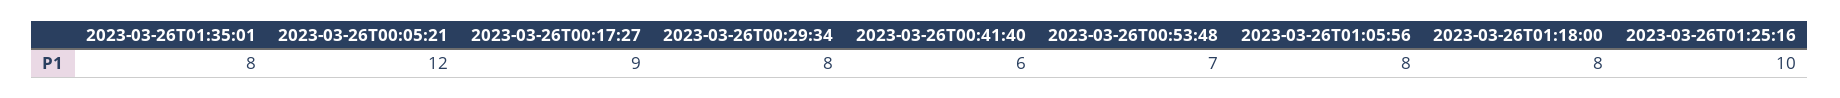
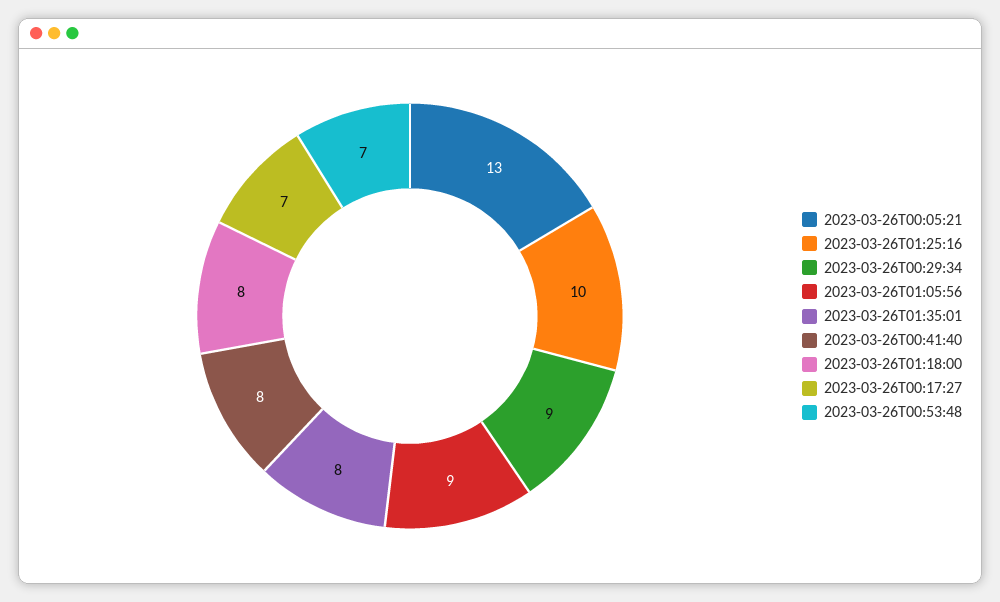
  {
    "2023-03-26T01:35:01": 8,
-   "2023-03-26T00:05:21": 12,
+   "2023-03-26T00:05:21": 13,
-   "2023-03-26T00:17:27": 9,
+   "2023-03-26T00:17:27": 7,
-   "2023-03-26T00:29:34": 8,
+   "2023-03-26T00:29:34": 9,
-   "2023-03-26T00:41:40": 6,
+   "2023-03-26T00:41:40": 8,
    "2023-03-26T00:53:48": 7,
-   "2023-03-26T01:05:56": 8,
+   "2023-03-26T01:05:56": 9,
    "2023-03-26T01:18:00": 8,
    "2023-03-26T01:25:16": 10
  }

